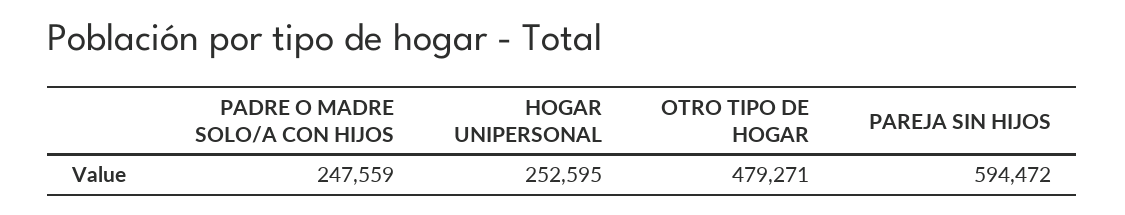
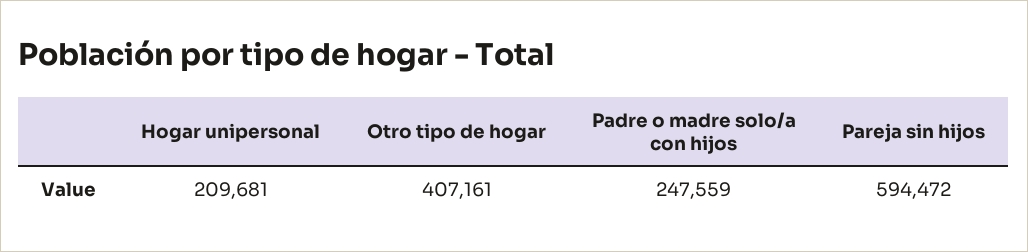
  {
    "PADRE O MADRE SOLO/A CON HIJOS": 247559,
-   "HOGAR UNIPERSONAL": 252595,
+   "HOGAR UNIPERSONAL": 209681,
-   "OTRO TIPO DE HOGAR": 479271,
+   "OTRO TIPO DE HOGAR": 407161,
    "PAREJA SIN HIJOS": 594472
  }

